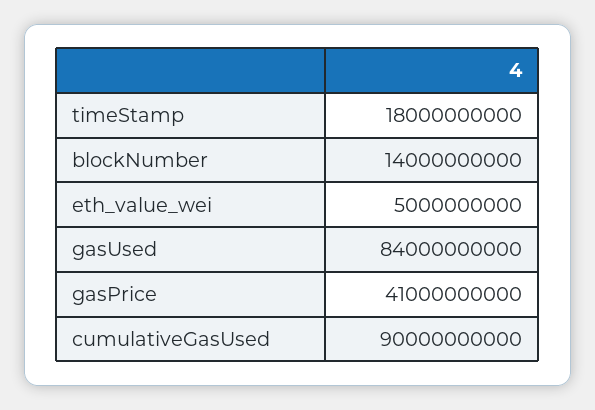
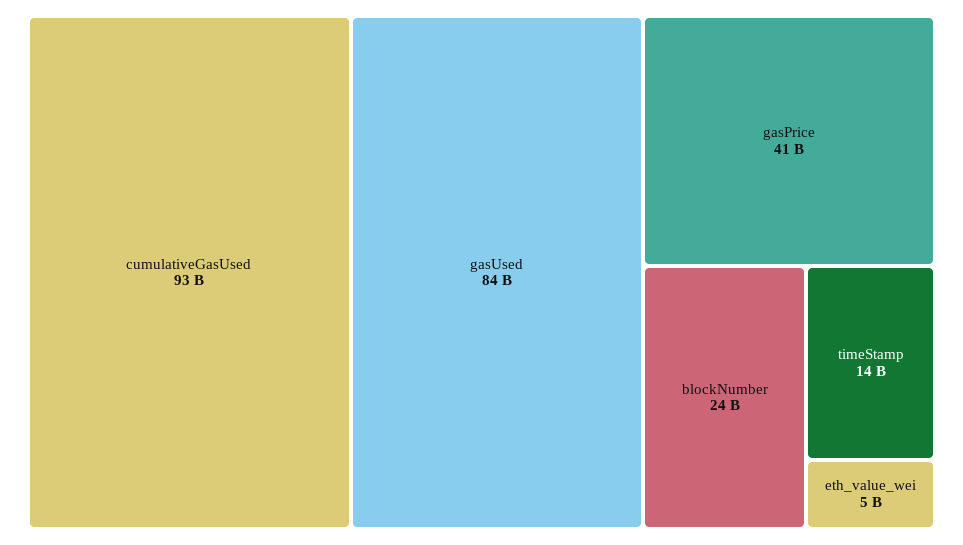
  {
-   "timeStamp": 18000000000,
+   "timeStamp": 14000000000,
-   "blockNumber": 14000000000,
+   "blockNumber": 24000000000,
    "eth_value_wei": 5000000000,
    "gasUsed": 84000000000,
    "gasPrice": 41000000000,
-   "cumulativeGasUsed": 90000000000
+   "cumulativeGasUsed": 93000000000
  }

